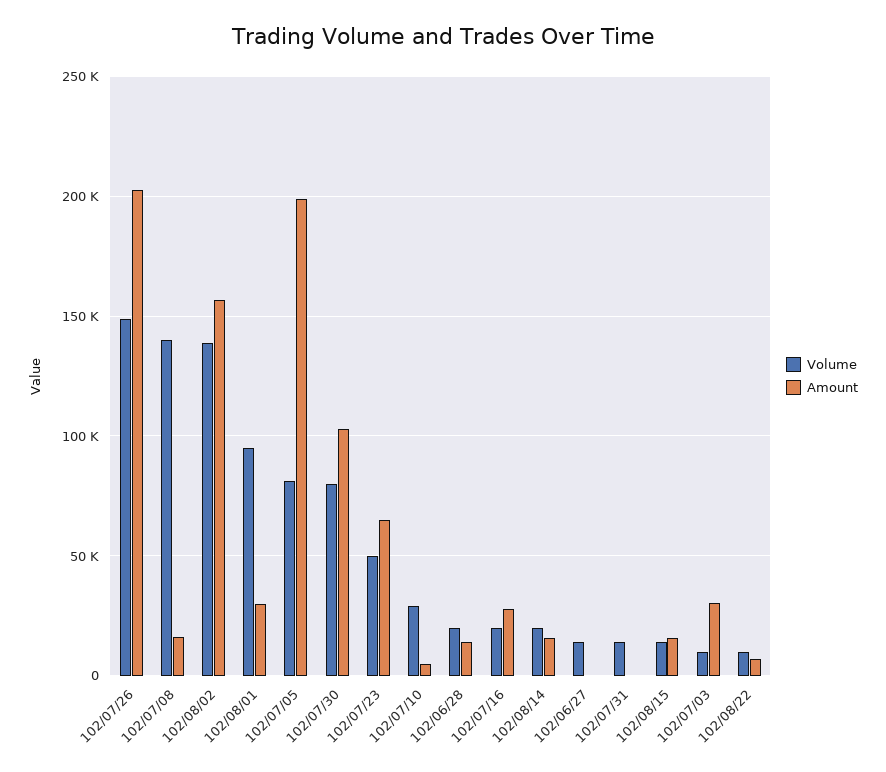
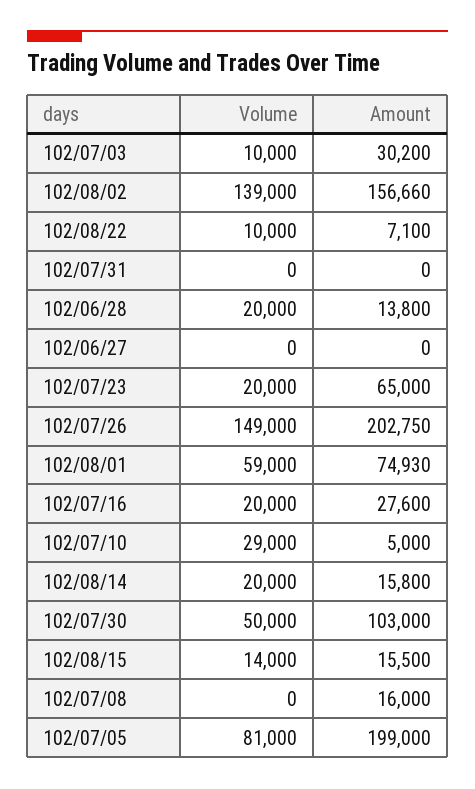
  {
    "Volume": {
      "102/07/26": 149000,
-     "102/07/08": 140000,
+     "102/07/08": 0,
      "102/08/02": 139000,
-     "102/08/01": 95000,
+     "102/08/01": 59000,
      "102/07/05": 81000,
-     "102/07/30": 80000,
+     "102/07/30": 50000,
-     "102/07/23": 50000,
+     "102/07/23": 20000,
      "102/07/10": 29000,
      "102/06/28": 20000,
      "102/07/16": 20000,
      "102/08/14": 20000,
-     "102/06/27": 15000,
+     "102/06/27": 0,
-     "102/07/31": 15000,
+     "102/07/31": 0,
      "102/08/15": 14000,
      "102/07/03": 10000,
      "102/08/22": 10000
    },
    "Amount": {
      "102/07/26": 202750,
      "102/07/08": 16000,
      "102/08/02": 156660,
-     "102/08/01": 30000,
+     "102/08/01": 74930,
      "102/07/05": 199000,
      "102/07/30": 103000,
      "102/07/23": 65000,
      "102/07/10": 5000,
      "102/06/28": 13800,
      "102/07/16": 27600,
      "102/08/14": 15800,
      "102/06/27": 0,
      "102/07/31": 0,
      "102/08/15": 15500,
      "102/07/03": 30200,
      "102/08/22": 7100
    }
  }

